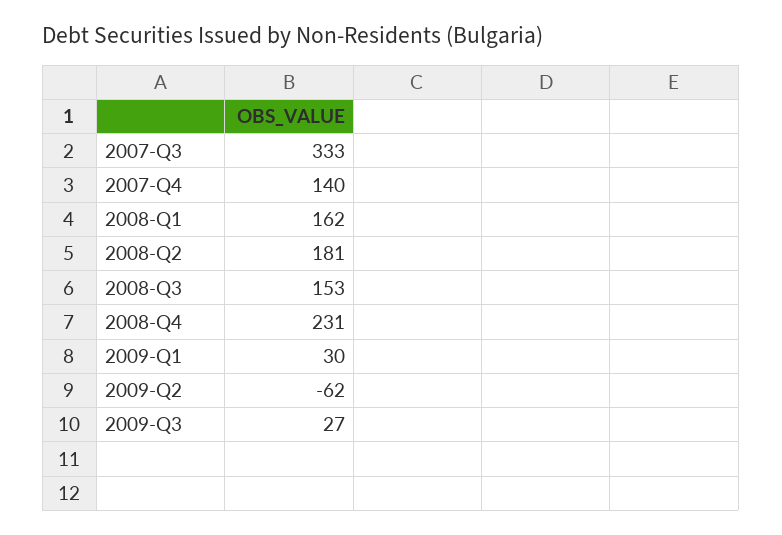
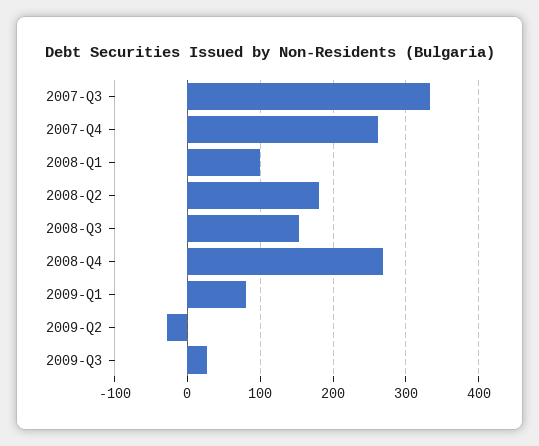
  {
    "2007-Q3": 333,
-   "2007-Q4": 140,
+   "2007-Q4": 260,
-   "2008-Q1": 162,
+   "2008-Q1": 100,
    "2008-Q2": 181,
    "2008-Q3": 153,
-   "2008-Q4": 231,
+   "2008-Q4": 270,
-   "2009-Q1": 30,
+   "2009-Q1": 80,
-   "2009-Q2": -62,
+   "2009-Q2": -30,
    "2009-Q3": 27
  }

